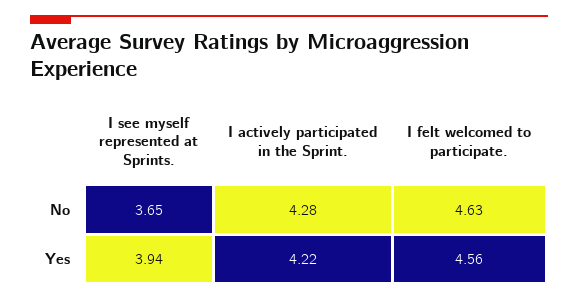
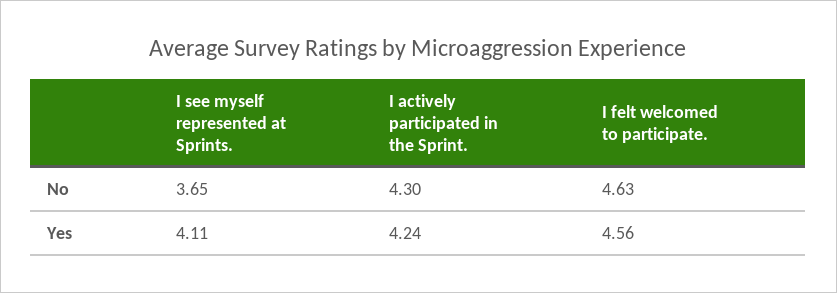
  {
    "I see myself represented at Sprints.": {
      "No": 3.65,
-     "Yes": 3.94
+     "Yes": 4.11
    },
    "I actively participated in the Sprint.": {
-     "No": 4.28,
+     "No": 4.3,
-     "Yes": 4.22
+     "Yes": 4.24
    },
    "I felt welcomed to participate.": {
      "No": 4.63,
      "Yes": 4.56
    }
  }

